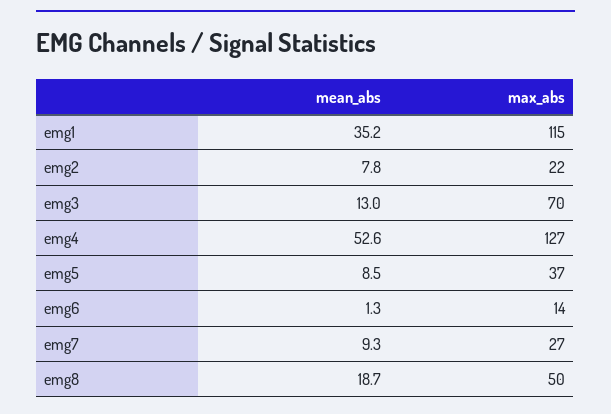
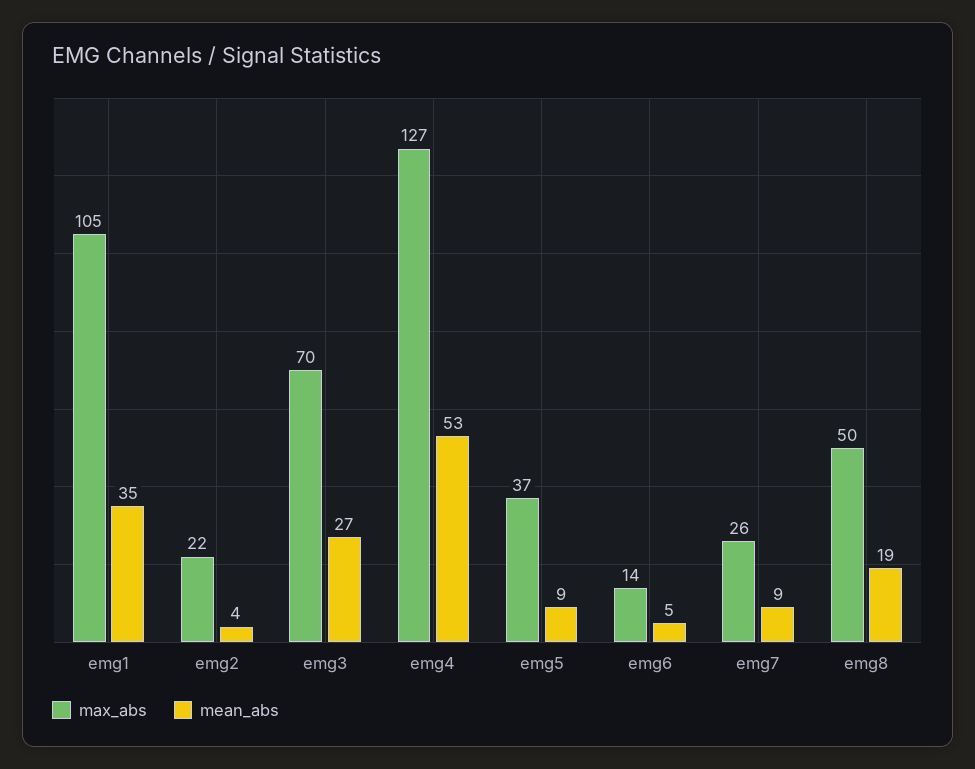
  {
    "mean_abs": {
      "emg1": 35.2,
-     "emg2": 7.8,
+     "emg2": 4,
-     "emg3": 13,
+     "emg3": 27,
      "emg4": 52.6,
      "emg5": 8.5,
-     "emg6": 1.3,
+     "emg6": 5,
      "emg7": 9.3,
      "emg8": 18.7
    },
    "max_abs": {
-     "emg1": 115,
+     "emg1": 105,
      "emg2": 22,
      "emg3": 70,
      "emg4": 127,
      "emg5": 37,
      "emg6": 14,
-     "emg7": 27,
+     "emg7": 26,
      "emg8": 50
    }
  }

